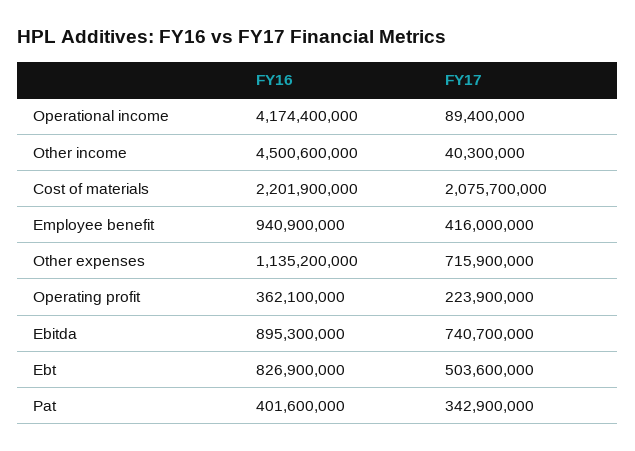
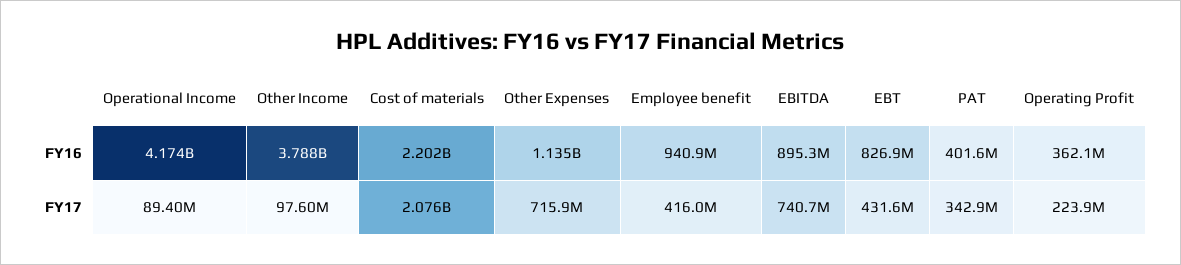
  {
    "FY16": {
      "Operational income": 4174400000,
-     "Other income": 4500600000,
+     "Other income": 3788000000,
      "Cost of materials": 2201900000,
      "Employee benefit": 940900000,
      "Other expenses": 1135200000,
      "Operating profit": 362100000,
      "Ebitda": 895300000,
      "Ebt": 826900000,
      "Pat": 401600000
    },
    "FY17": {
      "Operational income": 89400000,
-     "Other income": 40300000,
+     "Other income": 97600000,
      "Cost of materials": 2075700000,
      "Employee benefit": 416000000,
      "Other expenses": 715900000,
      "Operating profit": 223900000,
      "Ebitda": 740700000,
-     "Ebt": 503600000,
+     "Ebt": 431600000,
      "Pat": 342900000
    }
  }

